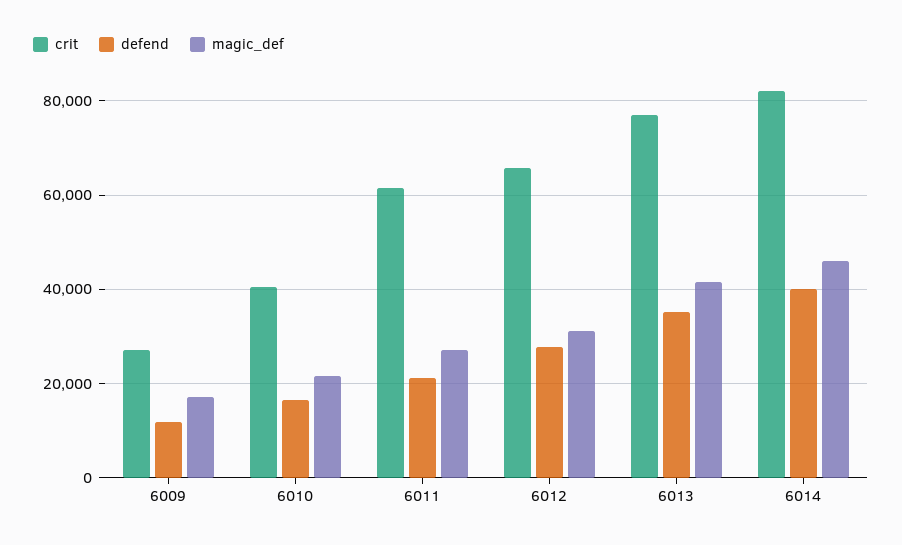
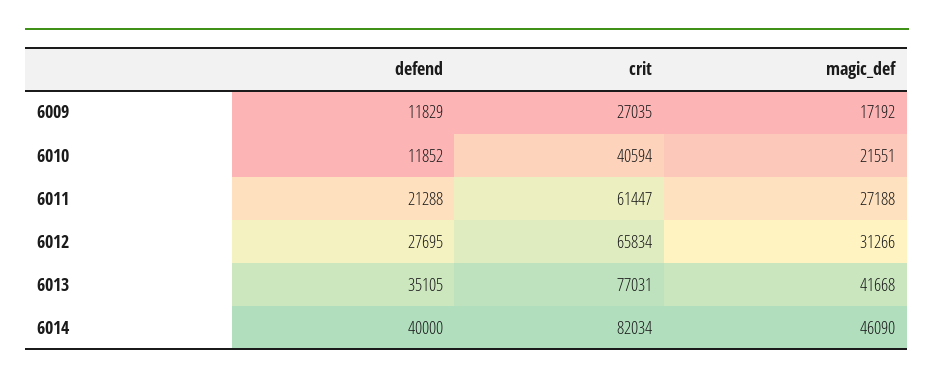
  {
    "crit": {
      "6009": 27035,
      "6010": 40594,
      "6011": 61447,
      "6012": 65834,
      "6013": 77031,
      "6014": 82034
    },
    "defend": {
      "6009": 11829,
-     "6010": 16000,
+     "6010": 11852,
      "6011": 21288,
      "6012": 27695,
      "6013": 35105,
      "6014": 40000
    },
    "magic_def": {
      "6009": 17192,
      "6010": 21551,
      "6011": 27188,
      "6012": 31266,
      "6013": 41668,
      "6014": 46090
    }
  }

